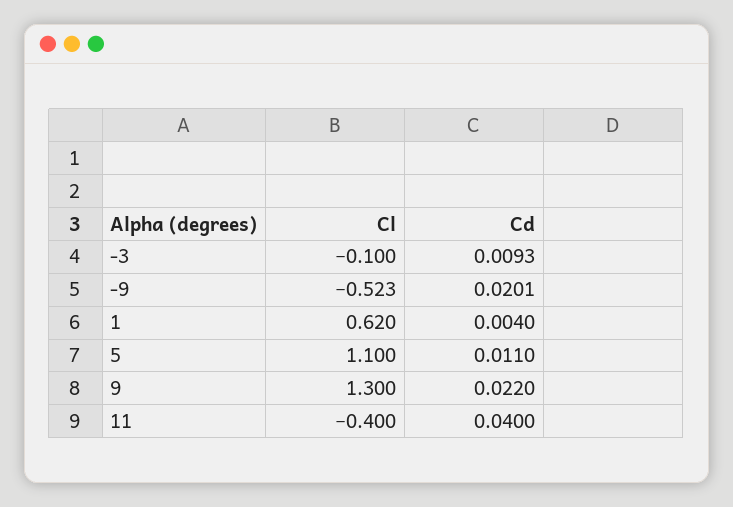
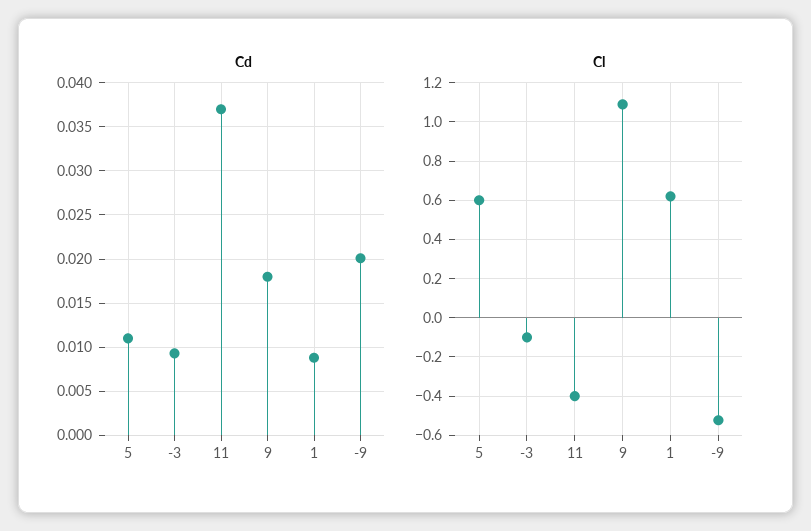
  {
    "Cl": {
      "-3": -0.1,
      "-9": -0.523,
      "1": 0.62,
-     "5": 1.1,
+     "5": 0.6,
-     "9": 1.3,
+     "9": 1.1,
      "11": -0.4
    },
    "Cd": {
      "-3": 0.0093,
      "-9": 0.0201,
-     "1": 0.004,
+     "1": 0.009,
      "5": 0.011,
-     "9": 0.022,
+     "9": 0.018,
-     "11": 0.04
+     "11": 0.037
    }
  }

